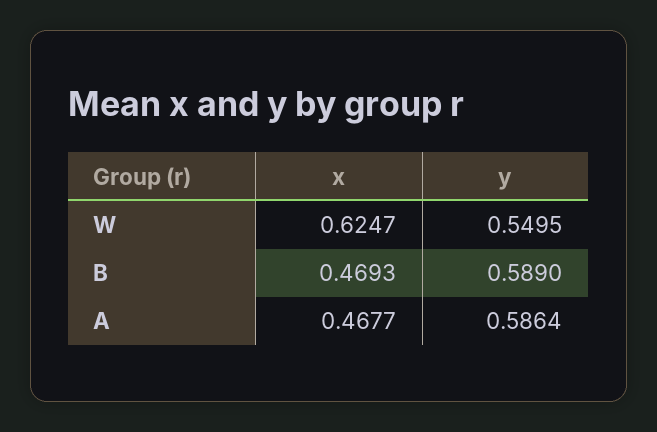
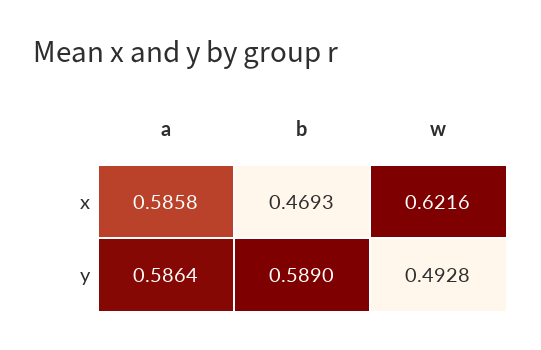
  {
    "x": {
-     "W": 0.6247,
+     "W": 0.6216,
      "B": 0.4693,
-     "A": 0.4677
+     "A": 0.5858
    },
    "y": {
-     "W": 0.5495,
+     "W": 0.4928,
      "B": 0.589,
      "A": 0.5864
    }
  }

